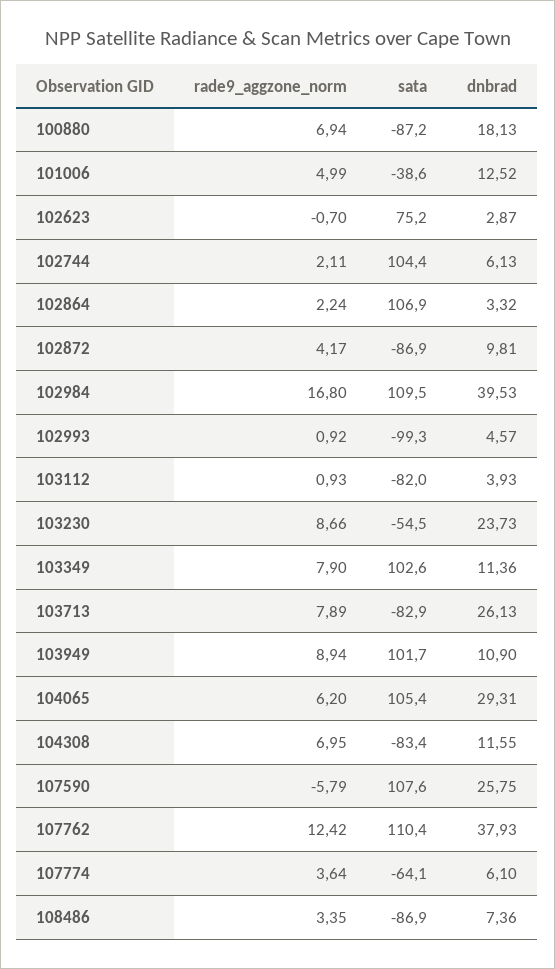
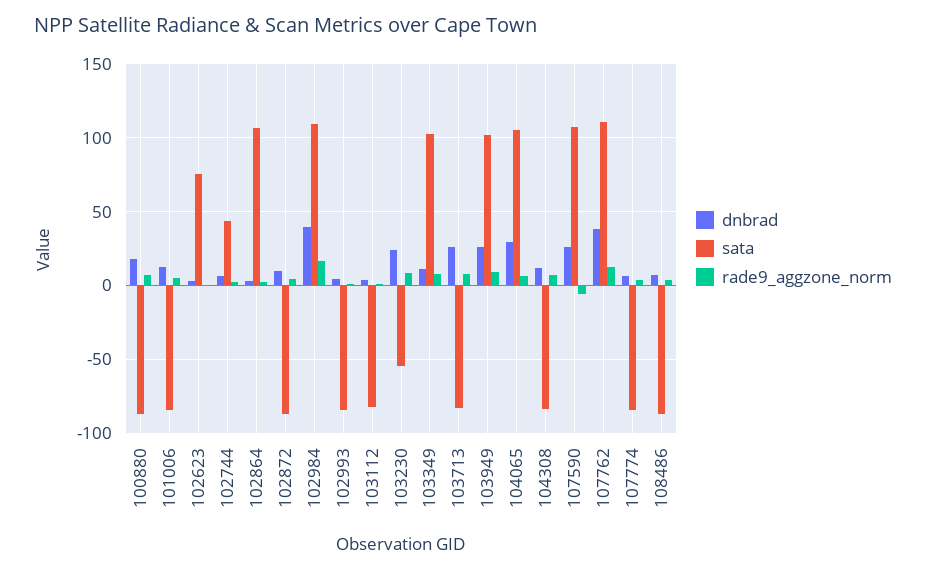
  {
    "rade9_aggzone_norm": {
      "100880": 6.94,
      "101006": 4.99,
      "102623": -0.7,
      "102744": 2.11,
      "102864": 2.24,
      "102872": 4.17,
      "102984": 16.8,
      "102993": 0.92,
      "103112": 0.93,
      "103230": 8.66,
      "103349": 7.9,
      "103713": 7.89,
      "103949": 8.94,
      "104065": 6.2,
      "104308": 6.95,
      "107590": -5.79,
      "107762": 12.42,
      "107774": 3.64,
      "108486": 3.35
    },
    "sata": {
      "100880": -87.2,
-     "101006": -38.6,
+     "101006": -85,
      "102623": 75.2,
-     "102744": 104.4,
+     "102744": 45,
      "102864": 106.9,
      "102872": -86.9,
      "102984": 109.5,
-     "102993": -99.3,
+     "102993": -85,
      "103112": -82,
      "103230": -54.5,
      "103349": 102.6,
      "103713": -82.9,
      "103949": 101.7,
      "104065": 105.4,
      "104308": -83.4,
      "107590": 107.6,
      "107762": 110.4,
-     "107774": -64.1,
+     "107774": -85,
      "108486": -86.9
    },
    "dnbrad": {
      "100880": 18.13,
      "101006": 12.52,
      "102623": 2.87,
      "102744": 6.13,
      "102864": 3.32,
      "102872": 9.81,
      "102984": 39.53,
      "102993": 4.57,
      "103112": 3.93,
      "103230": 23.73,
      "103349": 11.36,
      "103713": 26.13,
-     "103949": 10.9,
+     "103949": 25,
      "104065": 29.31,
      "104308": 11.55,
      "107590": 25.75,
      "107762": 37.93,
      "107774": 6.1,
      "108486": 7.36
    }
  }

